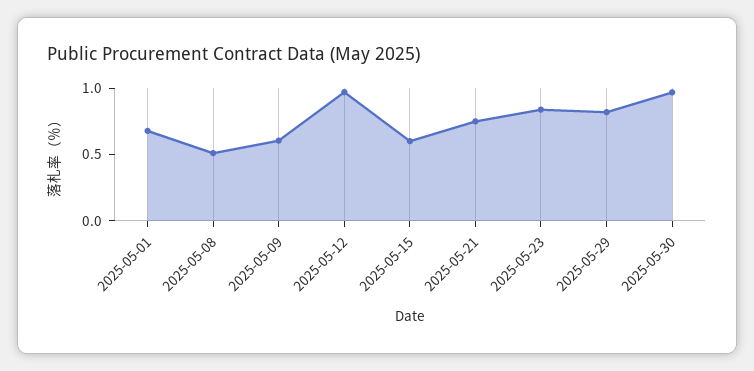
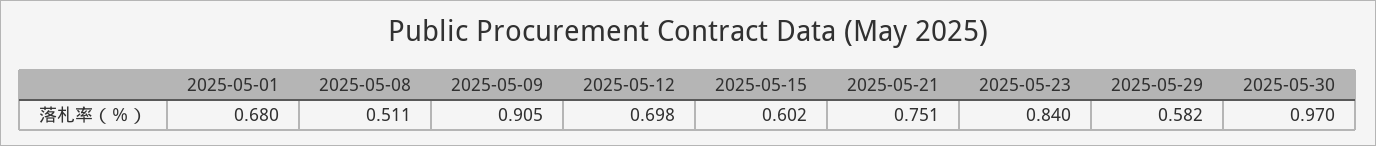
  {
    "2025-05-01": 0.68,
    "2025-05-08": 0.511,
-   "2025-05-09": 0.6,
+   "2025-05-09": 0.905,
-   "2025-05-12": 1,
+   "2025-05-12": 0.698,
    "2025-05-15": 0.602,
    "2025-05-21": 0.751,
    "2025-05-23": 0.84,
-   "2025-05-29": 0.8,
+   "2025-05-29": 0.582,
    "2025-05-30": 0.97
  }

